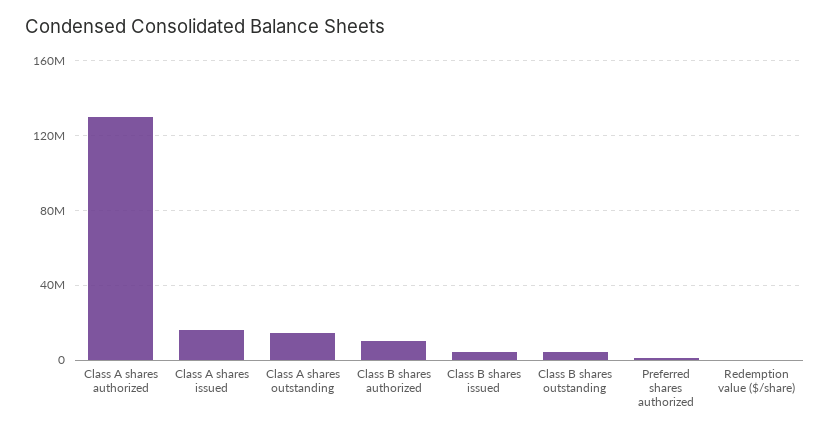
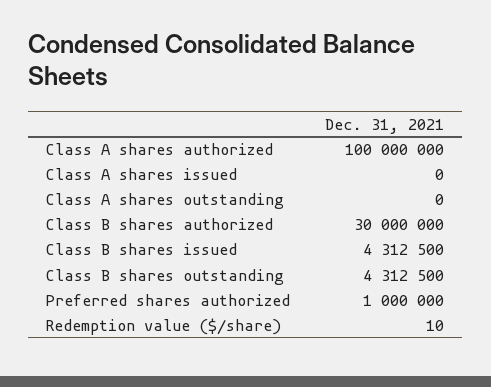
  {
-   "Class A shares authorized": 130000000,
+   "Class A shares authorized": 100000000,
-   "Class A shares issued": 15000000,
+   "Class A shares issued": 0,
-   "Class A shares outstanding": 15000000,
+   "Class A shares outstanding": 0,
-   "Class B shares authorized": 10000000,
+   "Class B shares authorized": 30000000,
    "Class B shares issued": 4312500,
    "Class B shares outstanding": 4312500,
    "Preferred shares authorized": 1000000,
    "Redemption value ($/share)": 10
  }

